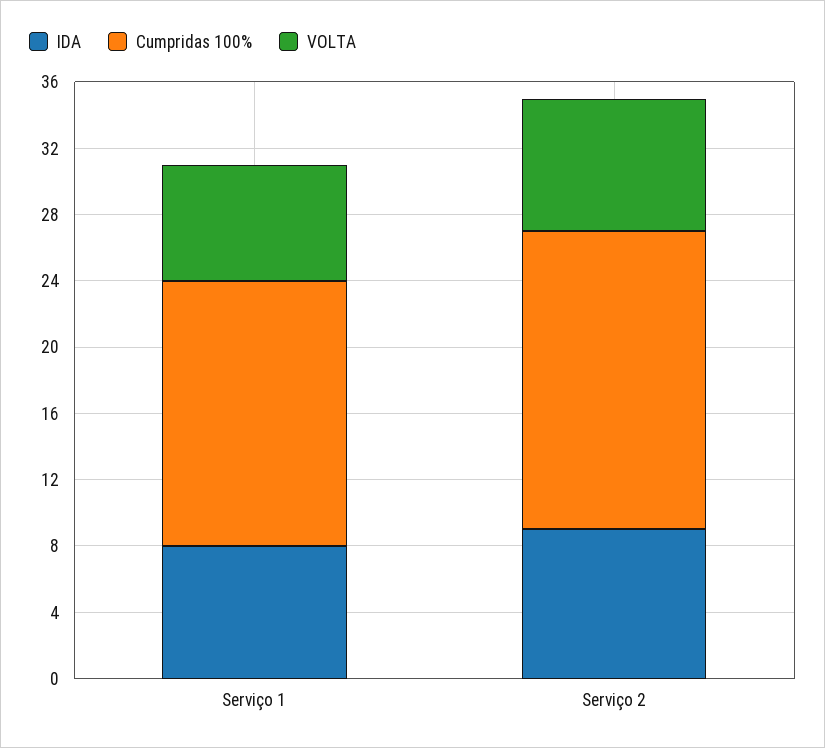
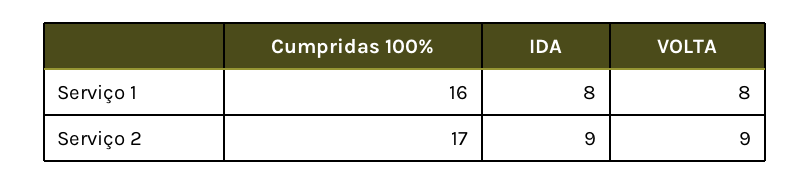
  {
    "IDA": {
      "Serviço 1": 8,
      "Serviço 2": 9
    },
    "Cumpridas 100%": {
      "Serviço 1": 16,
-     "Serviço 2": 18
+     "Serviço 2": 17
    },
    "VOLTA": {
-     "Serviço 1": 7,
+     "Serviço 1": 8,
-     "Serviço 2": 8
+     "Serviço 2": 9
    }
  }

